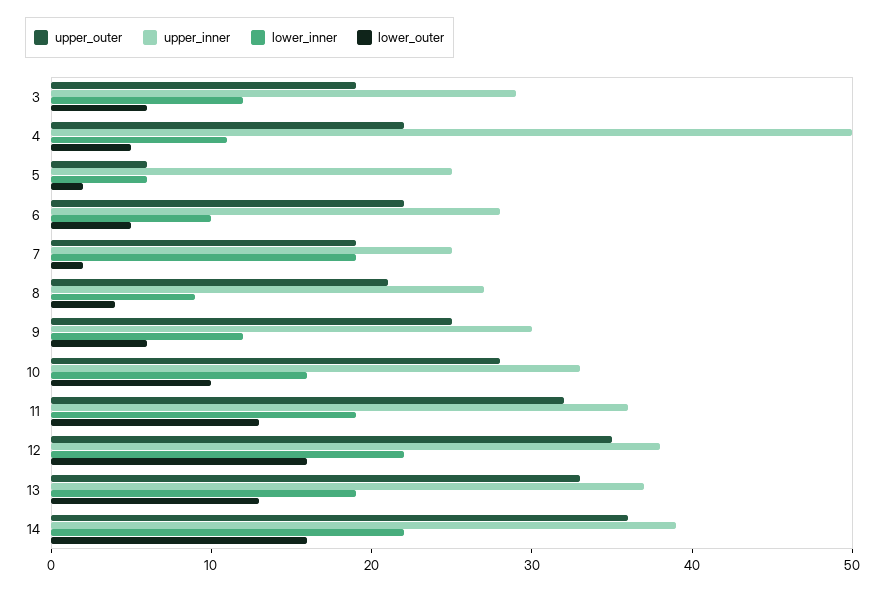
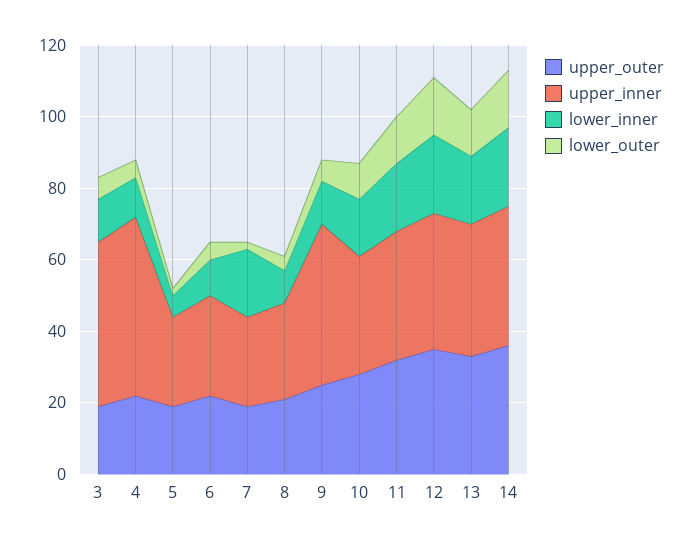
  {
    "upper_outer": {
      "3": 19,
      "4": 22,
-     "5": 6,
+     "5": 20,
      "6": 22,
      "7": 19,
      "8": 21,
      "9": 25,
      "10": 28,
      "11": 32,
      "12": 35,
      "13": 33,
      "14": 36
    },
    "upper_inner": {
-     "3": 29,
+     "3": 45,
      "4": 50,
      "5": 25,
      "6": 28,
      "7": 25,
      "8": 27,
-     "9": 30,
+     "9": 45,
      "10": 33,
      "11": 36,
      "12": 38,
      "13": 37,
      "14": 39
    },
    "lower_inner": {
      "3": 12,
      "4": 11,
      "5": 6,
      "6": 10,
      "7": 19,
      "8": 9,
      "9": 12,
      "10": 16,
      "11": 19,
      "12": 22,
      "13": 19,
      "14": 22
    },
    "lower_outer": {
      "3": 6,
      "4": 5,
      "5": 2,
      "6": 5,
      "7": 2,
      "8": 4,
      "9": 6,
      "10": 10,
      "11": 13,
      "12": 16,
      "13": 13,
      "14": 16
    }
  }

